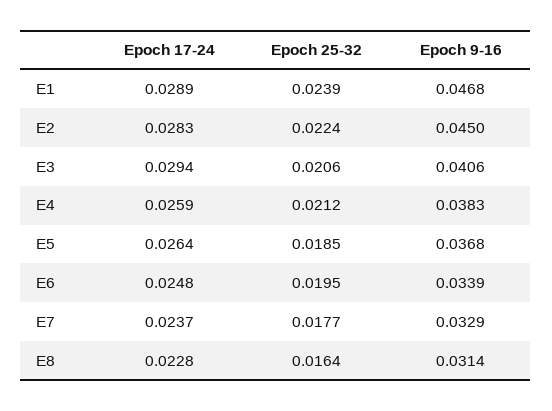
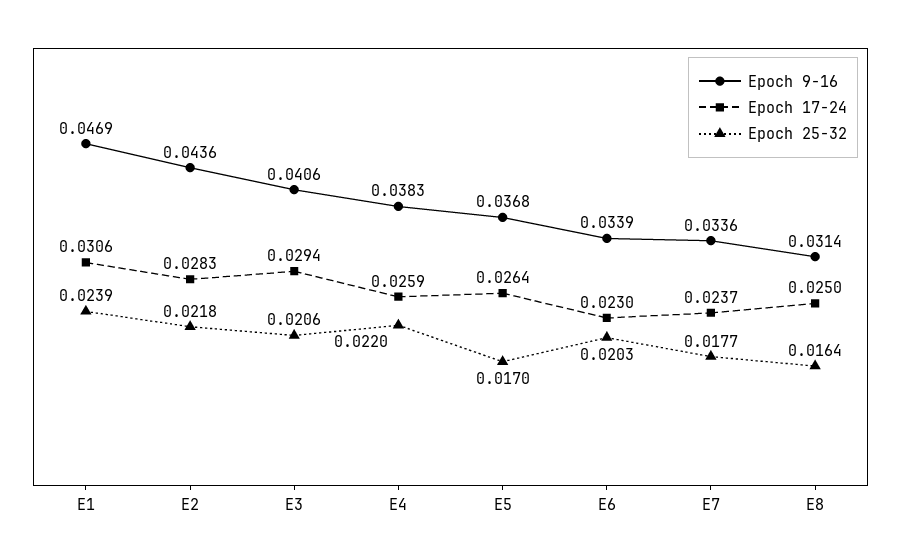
  {
    "Epoch 17-24": {
-     "E1": 0.0289,
+     "E1": 0.0306,
      "E2": 0.0283,
      "E3": 0.0294,
      "E4": 0.0259,
      "E5": 0.0264,
-     "E6": 0.0248,
+     "E6": 0.023,
      "E7": 0.0237,
-     "E8": 0.0228
+     "E8": 0.025
    },
    "Epoch 25-32": {
      "E1": 0.0239,
-     "E2": 0.0224,
+     "E2": 0.0218,
      "E3": 0.0206,
-     "E4": 0.0212,
+     "E4": 0.022,
-     "E5": 0.0185,
+     "E5": 0.017,
-     "E6": 0.0195,
+     "E6": 0.0203,
      "E7": 0.0177,
      "E8": 0.0164
    },
    "Epoch 9-16": {
-     "E1": 0.0468,
+     "E1": 0.0469,
-     "E2": 0.045,
+     "E2": 0.0436,
      "E3": 0.0406,
      "E4": 0.0383,
      "E5": 0.0368,
      "E6": 0.0339,
-     "E7": 0.0329,
+     "E7": 0.0336,
      "E8": 0.0314
    }
  }

